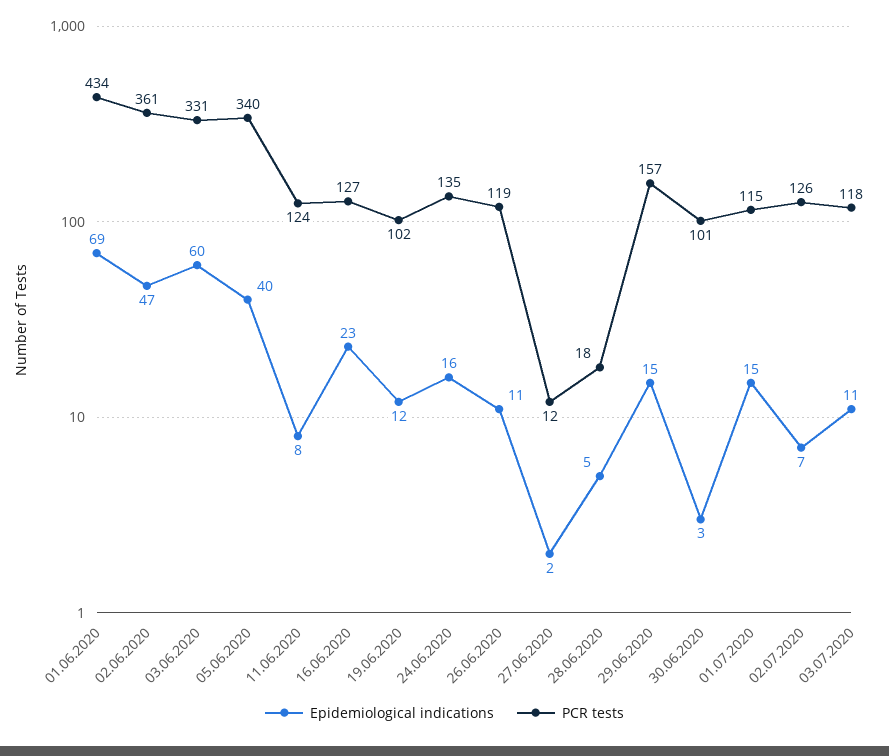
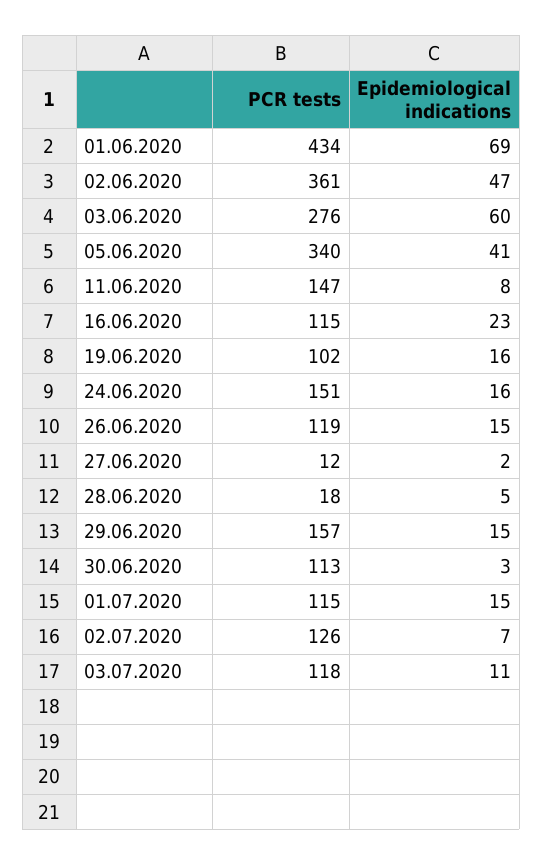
  {
    "Epidemiological indications": {
      "01.06.2020": 69,
      "02.06.2020": 47,
      "03.06.2020": 60,
-     "05.06.2020": 40,
+     "05.06.2020": 41,
      "11.06.2020": 8,
      "16.06.2020": 23,
-     "19.06.2020": 12,
+     "19.06.2020": 16,
      "24.06.2020": 16,
-     "26.06.2020": 11,
+     "26.06.2020": 15,
      "27.06.2020": 2,
      "28.06.2020": 5,
      "29.06.2020": 15,
      "30.06.2020": 3,
      "01.07.2020": 15,
      "02.07.2020": 7,
      "03.07.2020": 11
    },
    "PCR tests": {
      "01.06.2020": 434,
      "02.06.2020": 361,
-     "03.06.2020": 331,
+     "03.06.2020": 276,
      "05.06.2020": 340,
-     "11.06.2020": 124,
+     "11.06.2020": 147,
-     "16.06.2020": 127,
+     "16.06.2020": 115,
      "19.06.2020": 102,
-     "24.06.2020": 135,
+     "24.06.2020": 151,
      "26.06.2020": 119,
      "27.06.2020": 12,
      "28.06.2020": 18,
      "29.06.2020": 157,
-     "30.06.2020": 101,
+     "30.06.2020": 113,
      "01.07.2020": 115,
      "02.07.2020": 126,
      "03.07.2020": 118
    }
  }

